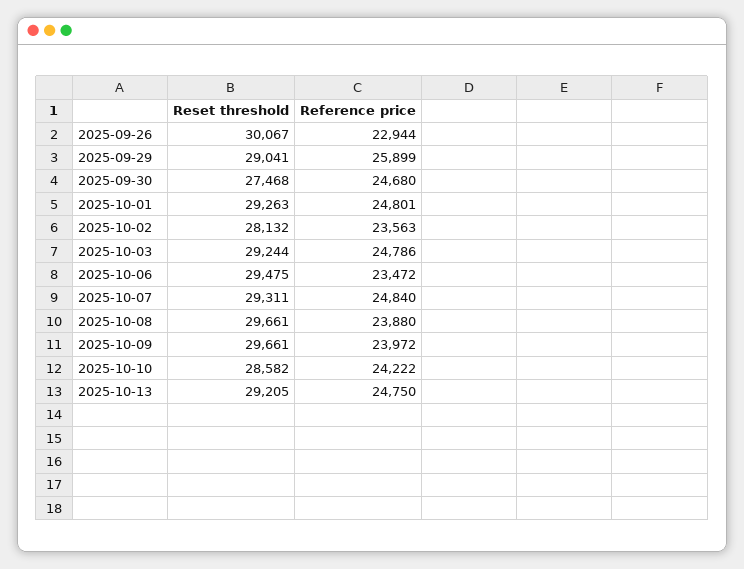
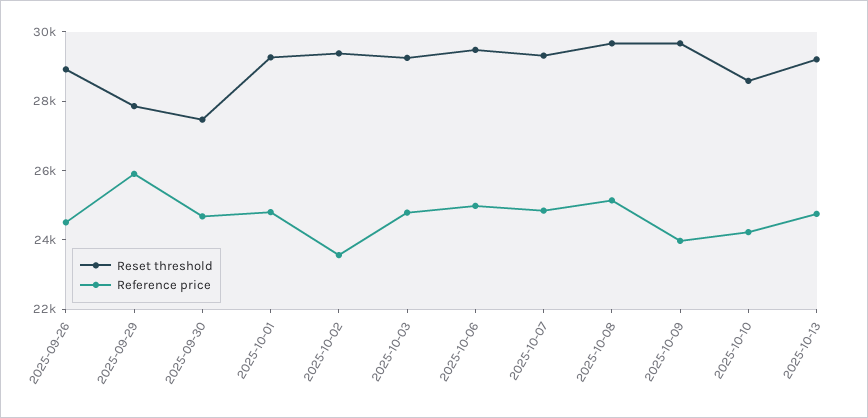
  {
    "Reset threshold": {
-     "2025-09-26": 30067,
+     "2025-09-26": 29000,
-     "2025-09-29": 29041,
+     "2025-09-29": 28000,
      "2025-09-30": 27468,
      "2025-10-01": 29263,
-     "2025-10-02": 28132,
+     "2025-10-02": 29500,
      "2025-10-03": 29244,
      "2025-10-06": 29475,
      "2025-10-07": 29311,
      "2025-10-08": 29661,
      "2025-10-09": 29661,
      "2025-10-10": 28582,
      "2025-10-13": 29205
    },
    "Reference price": {
-     "2025-09-26": 22944,
+     "2025-09-26": 24500,
      "2025-09-29": 25899,
      "2025-09-30": 24680,
      "2025-10-01": 24801,
      "2025-10-02": 23563,
      "2025-10-03": 24786,
-     "2025-10-06": 23472,
+     "2025-10-06": 25000,
      "2025-10-07": 24840,
-     "2025-10-08": 23880,
+     "2025-10-08": 25000,
      "2025-10-09": 23972,
      "2025-10-10": 24222,
      "2025-10-13": 24750
    }
  }

